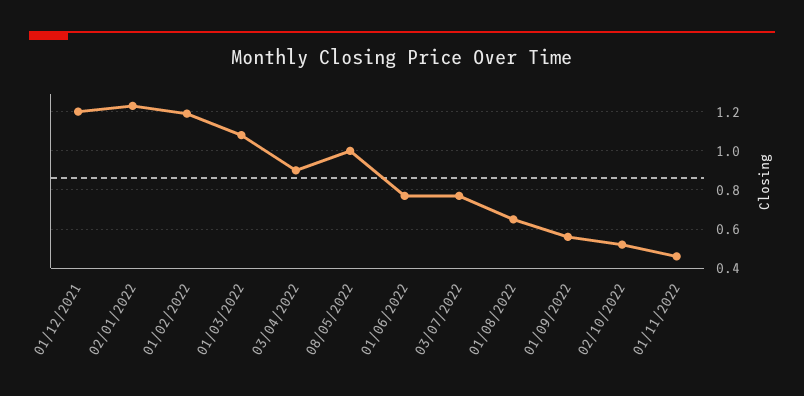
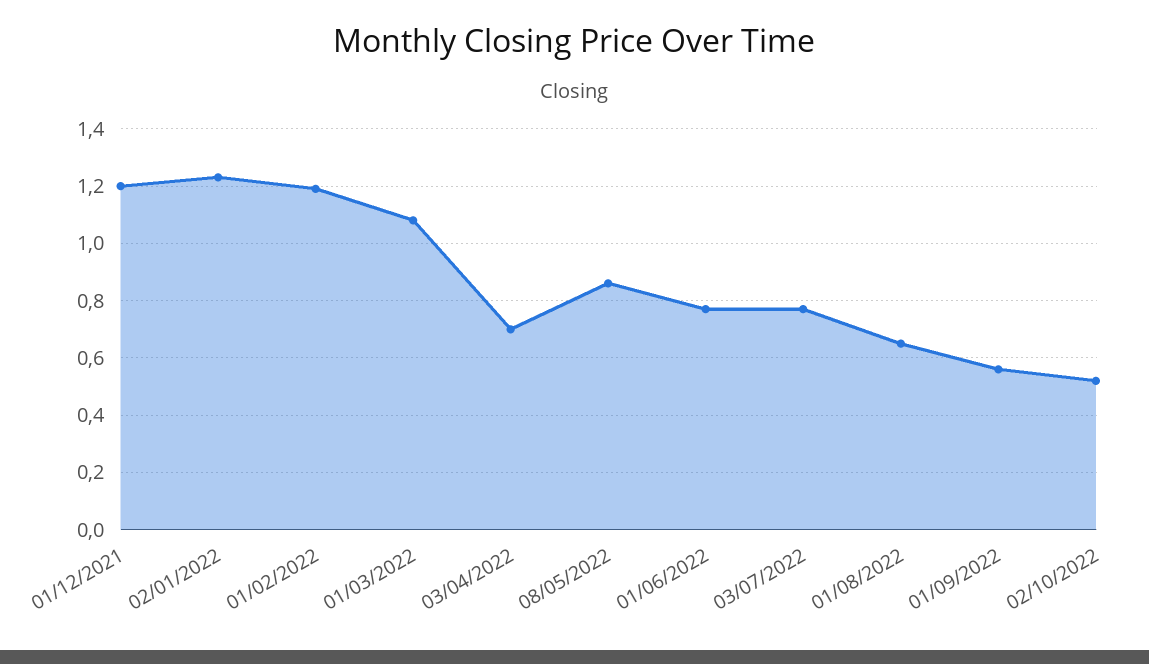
  {
    "01/12/2021": 1.2,
    "02/01/2022": 1.25,
    "01/02/2022": 1.2,
    "01/03/2022": 1.1,
-   "03/04/2022": 0.9,
+   "03/04/2022": 0.7,
-   "08/05/2022": 1,
+   "08/05/2022": 0.85,
    "01/06/2022": 0.75,
    "03/07/2022": 0.75,
    "01/08/2022": 0.65,
    "01/09/2022": 0.55,
-   "02/10/2022": 0.5,
+   "02/10/2022": 0.5
-   "01/11/2022": 0.45
  }

